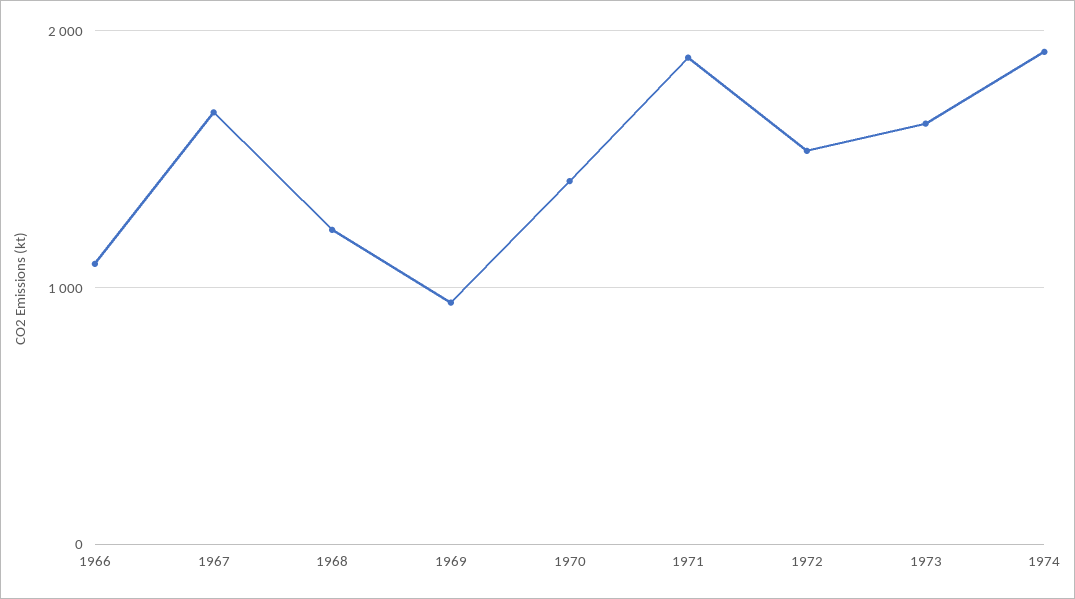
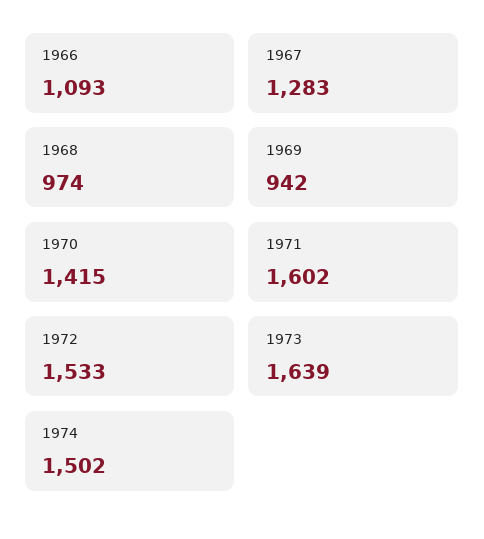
  {
    "1966": 1093,
-   "1967": 1700,
+   "1967": 1283,
-   "1968": 1200,
+   "1968": 974,
    "1969": 942,
    "1970": 1415,
-   "1971": 1900,
+   "1971": 1602,
    "1972": 1533,
    "1973": 1639,
-   "1974": 1900
+   "1974": 1502
  }

